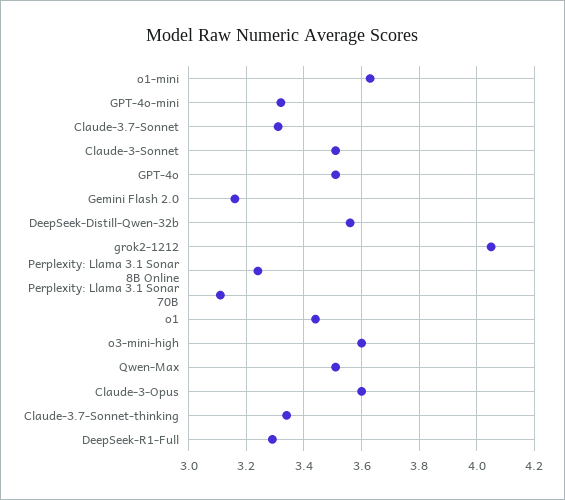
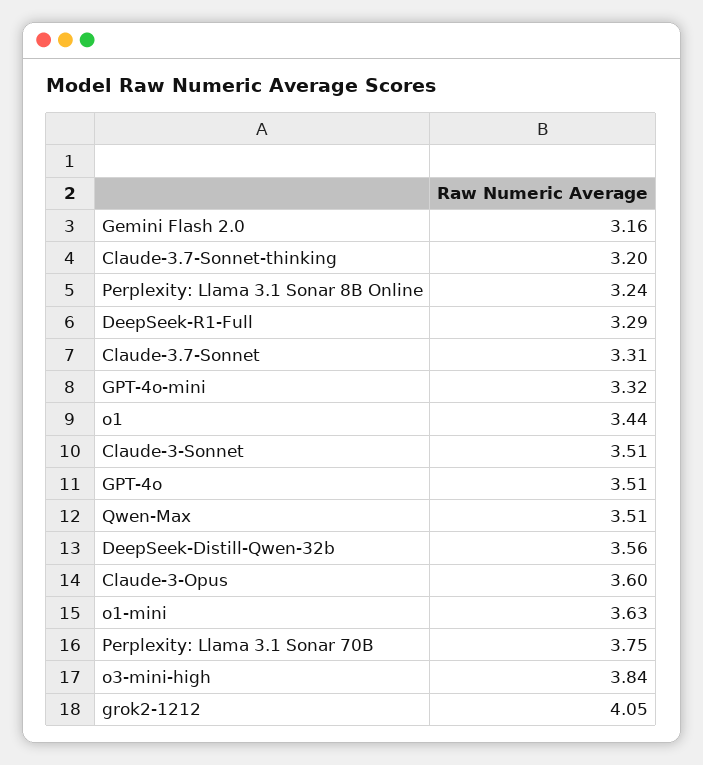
  {
    "o1-mini": 3.63,
    "GPT-4o-mini": 3.32,
    "Claude-3.7-Sonnet": 3.31,
    "Claude-3-Sonnet": 3.51,
    "GPT-4o": 3.51,
    "Gemini Flash 2.0": 3.16,
    "DeepSeek-Distill-Qwen-32b": 3.56,
    "grok2-1212": 4.05,
    "Perplexity: Llama 3.1 Sonar 8B Online": 3.24,
-   "Perplexity: Llama 3.1 Sonar 70B": 3.1,
+   "Perplexity: Llama 3.1 Sonar 70B": 3.75,
    "o1": 3.44,
-   "o3-mini-high": 3.6,
+   "o3-mini-high": 3.84,
    "Qwen-Max": 3.51,
    "Claude-3-Opus": 3.6,
-   "Claude-3.7-Sonnet-thinking": 3.35,
+   "Claude-3.7-Sonnet-thinking": 3.2,
    "DeepSeek-R1-Full": 3.29
  }

